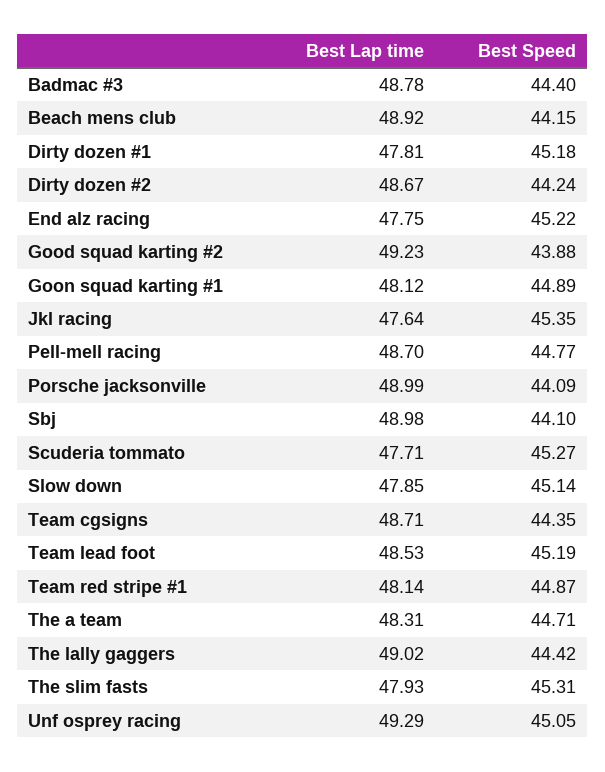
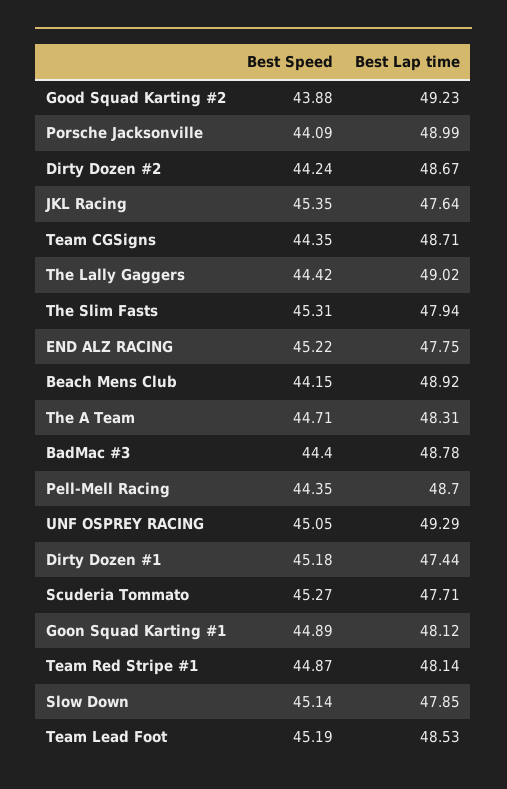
  {
    "Best Lap time": {
      "Badmac #3": 48.78,
      "Beach mens club": 48.92,
-     "Dirty dozen #1": 47.81,
+     "Dirty dozen #1": 47.44,
      "Dirty dozen #2": 48.67,
      "End alz racing": 47.75,
      "Good squad karting #2": 49.23,
      "Goon squad karting #1": 48.12,
      "Jkl racing": 47.64,
      "Pell-mell racing": 48.7,
      "Porsche jacksonville": 48.99,
-     "Sbj": 48.98,
      "Scuderia tommato": 47.71,
      "Slow down": 47.85,
      "Team cgsigns": 48.71,
      "Team lead foot": 48.53,
      "Team red stripe #1": 48.14,
      "The a team": 48.31,
      "The lally gaggers": 49.02,
-     "The slim fasts": 47.93,
+     "The slim fasts": 47.94,
      "Unf osprey racing": 49.29
    },
    "Best Speed": {
      "Badmac #3": 44.4,
      "Beach mens club": 44.15,
      "Dirty dozen #1": 45.18,
      "Dirty dozen #2": 44.24,
      "End alz racing": 45.22,
      "Good squad karting #2": 43.88,
      "Goon squad karting #1": 44.89,
      "Jkl racing": 45.35,
-     "Pell-mell racing": 44.77,
+     "Pell-mell racing": 44.35,
      "Porsche jacksonville": 44.09,
-     "Sbj": 44.1,
      "Scuderia tommato": 45.27,
      "Slow down": 45.14,
      "Team cgsigns": 44.35,
      "Team lead foot": 45.19,
      "Team red stripe #1": 44.87,
      "The a team": 44.71,
      "The lally gaggers": 44.42,
      "The slim fasts": 45.31,
      "Unf osprey racing": 45.05
    }
  }

